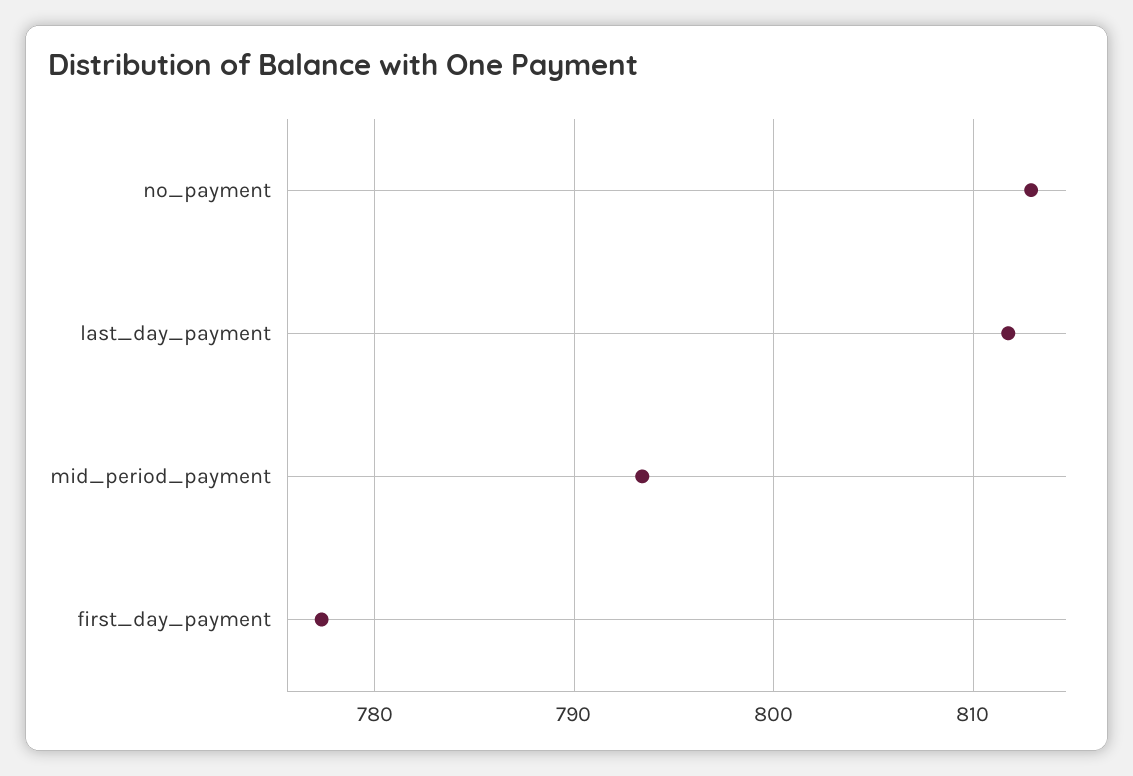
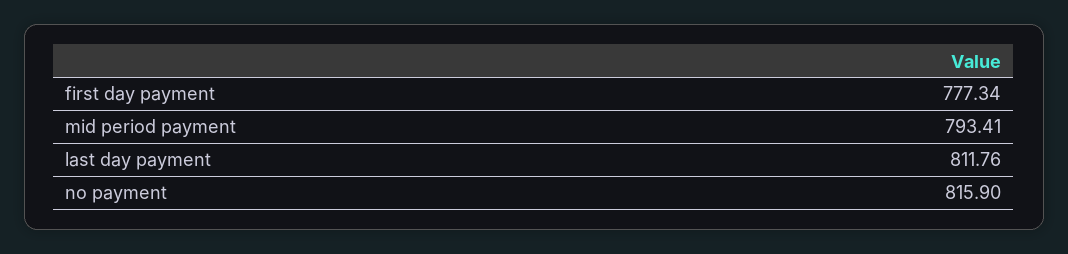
  {
-   "no_payment": 813,
+   "no_payment": 815.9,
    "last_day_payment": 811.76,
    "mid_period_payment": 793.41,
    "first_day_payment": 777.34
  }

